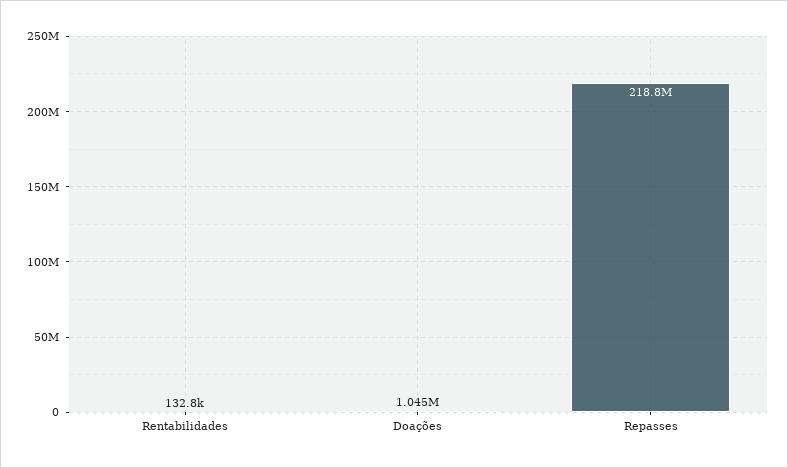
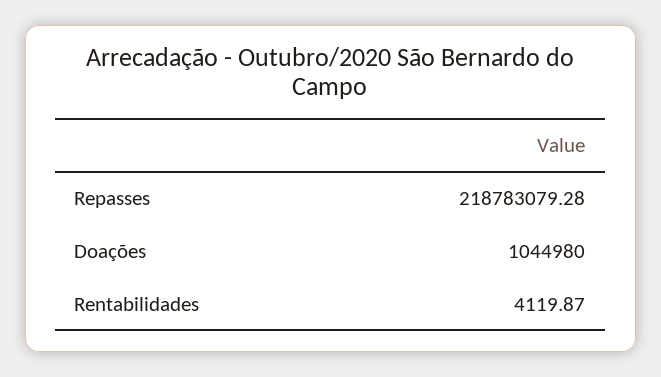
  {
-   "Rentabilidades": 132800,
+   "Rentabilidades": 4119.87,
    "Doações": 1044980,
    "Repasses": 218783079.28
  }

